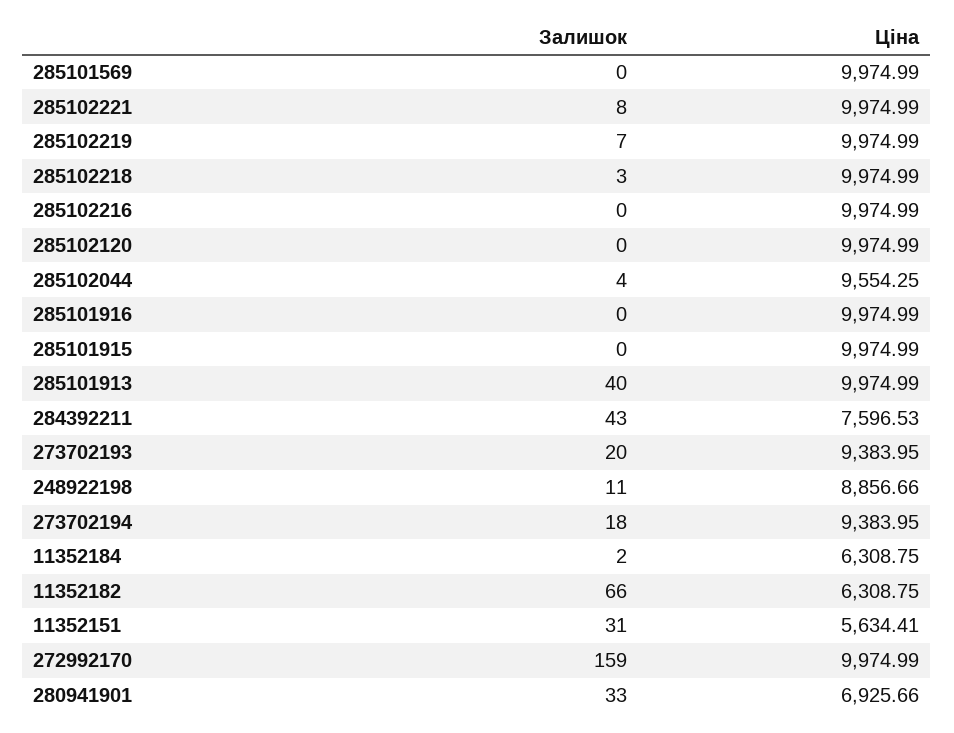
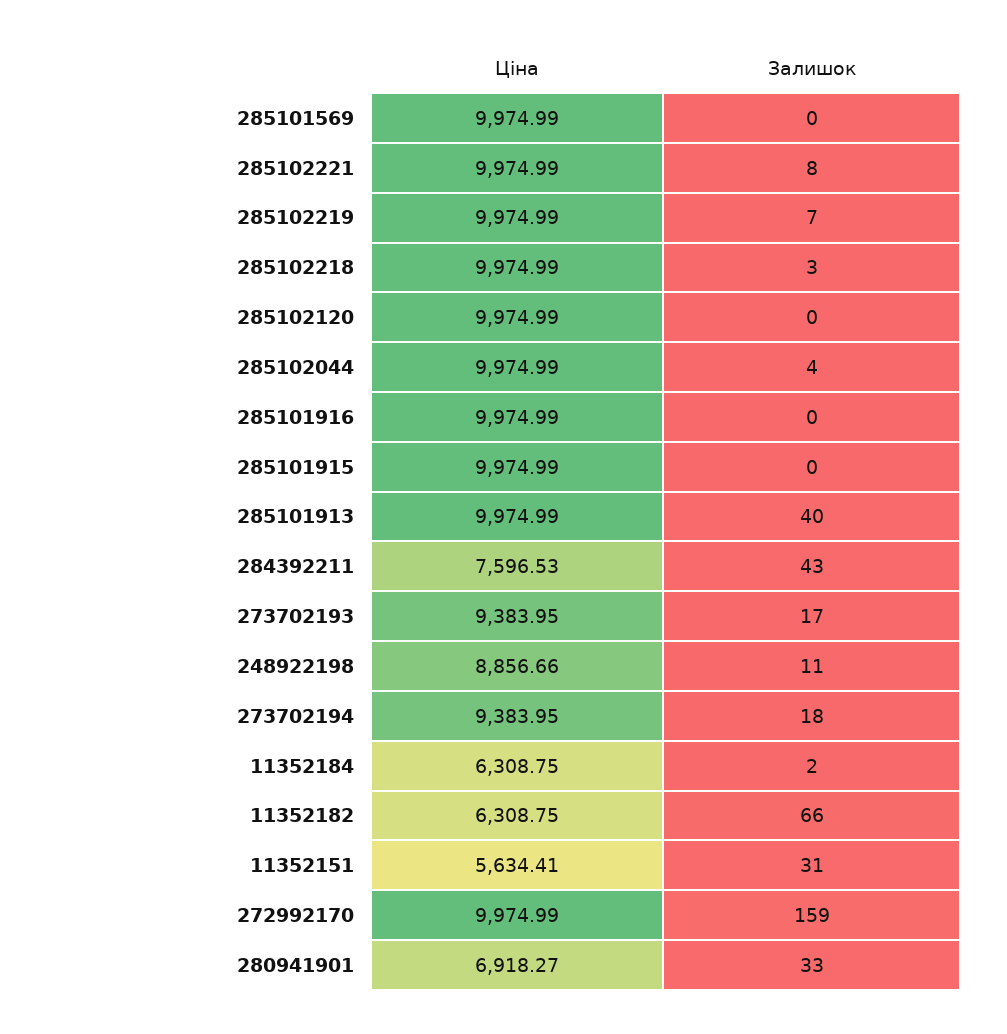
  {
    "Залишок": {
      "285101569": 0,
      "285102221": 8,
      "285102219": 7,
      "285102218": 3,
-     "285102216": 0,
      "285102120": 0,
      "285102044": 4,
      "285101916": 0,
      "285101915": 0,
      "285101913": 40,
      "284392211": 43,
-     "273702193": 20,
+     "273702193": 17,
      "248922198": 11,
      "273702194": 18,
      "11352184": 2,
      "11352182": 66,
      "11352151": 31,
      "272992170": 159,
      "280941901": 33
    },
    "Ціна": {
      "285101569": 9974.99,
      "285102221": 9974.99,
      "285102219": 9974.99,
      "285102218": 9974.99,
-     "285102216": 9974.99,
      "285102120": 9974.99,
-     "285102044": 9554.25,
+     "285102044": 9974.99,
      "285101916": 9974.99,
      "285101915": 9974.99,
      "285101913": 9974.99,
      "284392211": 7596.53,
      "273702193": 9383.95,
      "248922198": 8856.66,
      "273702194": 9383.95,
      "11352184": 6308.75,
      "11352182": 6308.75,
      "11352151": 5634.41,
      "272992170": 9974.99,
-     "280941901": 6925.66
+     "280941901": 6918.27
    }
  }

